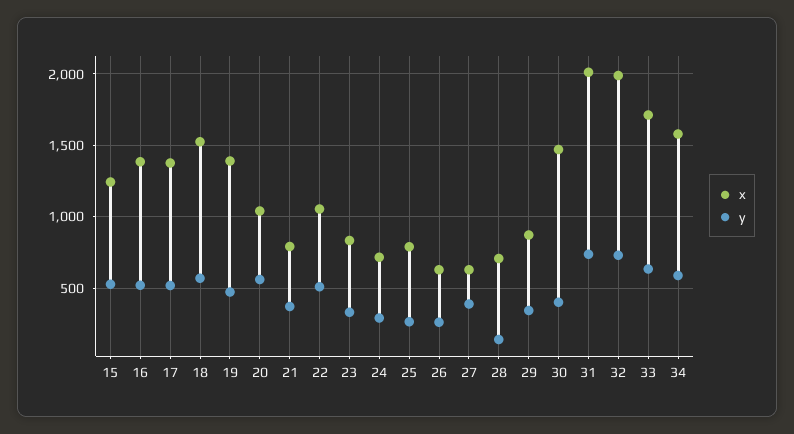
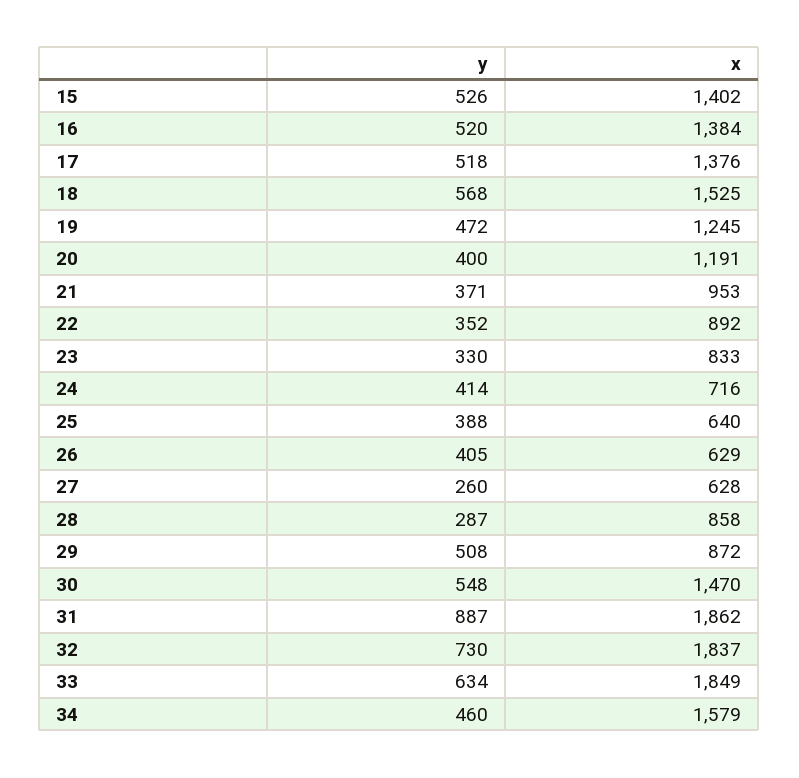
  {
    "x": {
-     "15": 1250,
+     "15": 1402,
      "16": 1384,
      "17": 1376,
      "18": 1525,
-     "19": 1400,
+     "19": 1245,
-     "20": 1050,
+     "20": 1191,
-     "21": 800,
+     "21": 953,
-     "22": 1050,
+     "22": 892,
      "23": 833,
      "24": 716,
-     "25": 800,
+     "25": 640,
      "26": 629,
      "27": 628,
-     "28": 700,
+     "28": 858,
      "29": 872,
      "30": 1470,
-     "31": 2000,
+     "31": 1862,
-     "32": 2000,
+     "32": 1837,
-     "33": 1700,
+     "33": 1849,
      "34": 1579
    },
    "y": {
      "15": 526,
      "16": 520,
      "17": 518,
      "18": 568,
      "19": 472,
-     "20": 550,
+     "20": 400,
      "21": 371,
-     "22": 500,
+     "22": 352,
      "23": 330,
-     "24": 300,
+     "24": 414,
-     "25": 250,
+     "25": 388,
-     "26": 250,
+     "26": 405,
-     "27": 400,
+     "27": 260,
-     "28": 150,
+     "28": 287,
-     "29": 350,
+     "29": 508,
-     "30": 400,
+     "30": 548,
-     "31": 750,
+     "31": 887,
      "32": 730,
      "33": 634,
-     "34": 600
+     "34": 460
    }
  }

